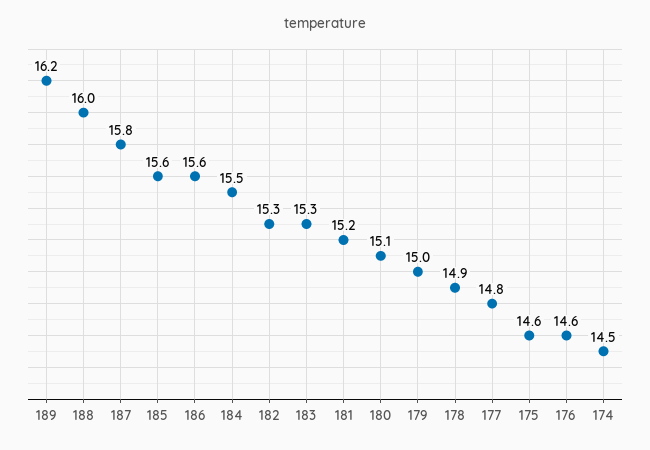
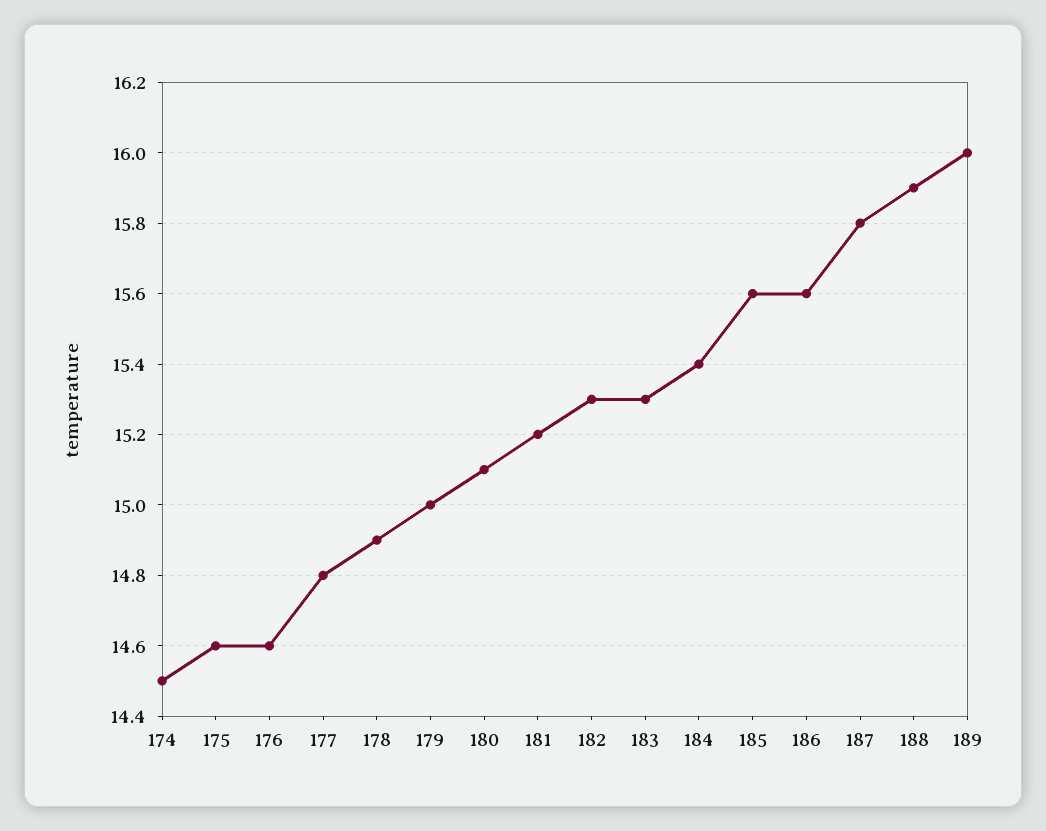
  {
-   "189": 16.2,
+   "189": 16,
-   "188": 16,
+   "188": 15.9,
    "187": 15.8,
    "185": 15.6,
    "186": 15.6,
-   "184": 15.5,
+   "184": 15.4,
    "182": 15.3,
    "183": 15.3,
    "181": 15.2,
    "180": 15.1,
    "179": 15,
    "178": 14.9,
    "177": 14.8,
    "175": 14.6,
    "176": 14.6,
    "174": 14.5
  }

